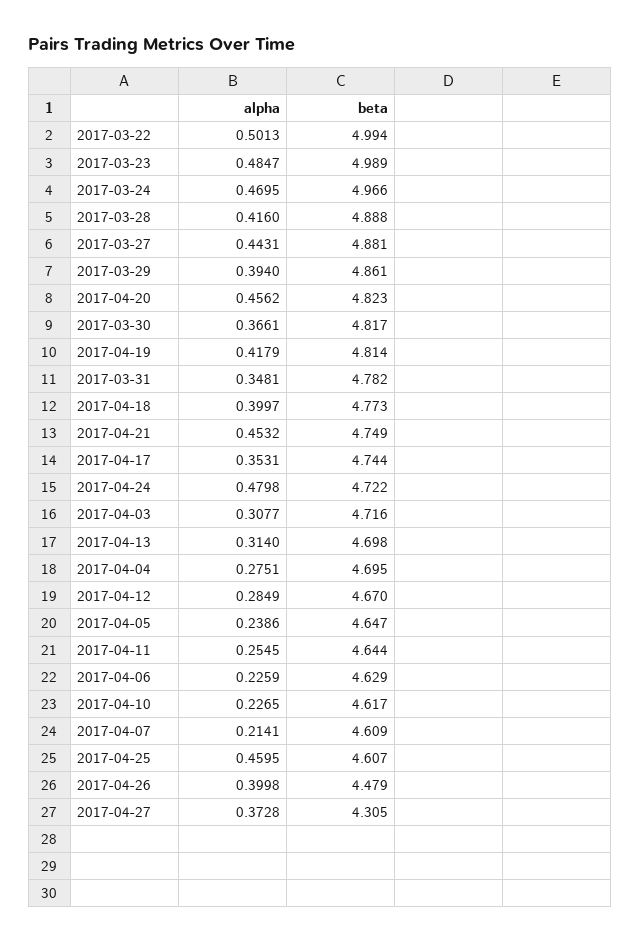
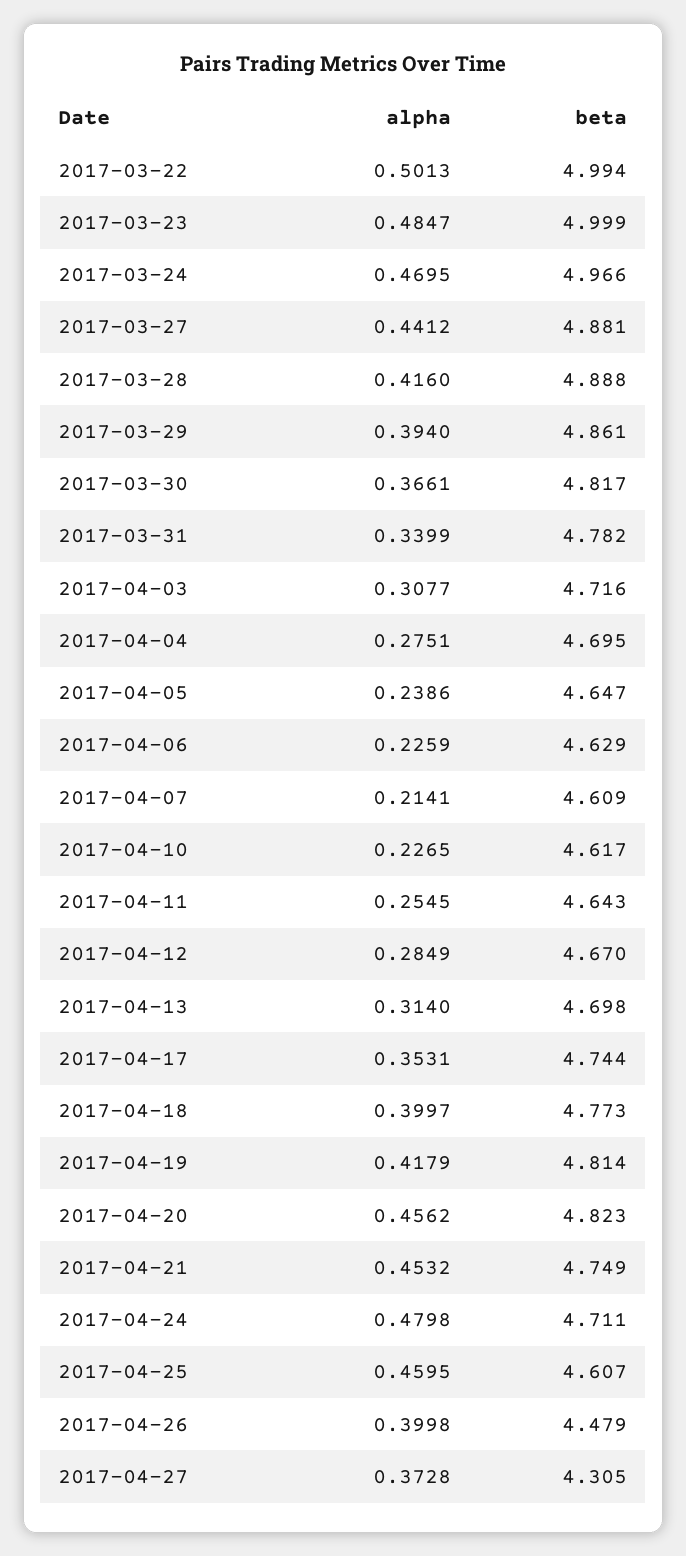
  {
    "alpha": {
      "2017-03-22": 0.5013,
      "2017-03-23": 0.4847,
      "2017-03-24": 0.4695,
      "2017-03-28": 0.416,
-     "2017-03-27": 0.4431,
+     "2017-03-27": 0.4412,
      "2017-03-29": 0.394,
      "2017-04-20": 0.4562,
      "2017-03-30": 0.3661,
      "2017-04-19": 0.4179,
-     "2017-03-31": 0.3481,
+     "2017-03-31": 0.3399,
      "2017-04-18": 0.3997,
      "2017-04-21": 0.4532,
      "2017-04-17": 0.3531,
      "2017-04-24": 0.4798,
      "2017-04-03": 0.3077,
      "2017-04-13": 0.314,
      "2017-04-04": 0.2751,
      "2017-04-12": 0.2849,
      "2017-04-05": 0.2386,
      "2017-04-11": 0.2545,
      "2017-04-06": 0.2259,
      "2017-04-10": 0.2265,
      "2017-04-07": 0.2141,
      "2017-04-25": 0.4595,
      "2017-04-26": 0.3998,
      "2017-04-27": 0.3728
    },
    "beta": {
      "2017-03-22": 4.994,
-     "2017-03-23": 4.989,
+     "2017-03-23": 4.999,
      "2017-03-24": 4.966,
      "2017-03-28": 4.888,
      "2017-03-27": 4.881,
      "2017-03-29": 4.861,
      "2017-04-20": 4.823,
      "2017-03-30": 4.817,
      "2017-04-19": 4.814,
      "2017-03-31": 4.782,
      "2017-04-18": 4.773,
      "2017-04-21": 4.749,
      "2017-04-17": 4.744,
-     "2017-04-24": 4.722,
+     "2017-04-24": 4.711,
      "2017-04-03": 4.716,
      "2017-04-13": 4.698,
      "2017-04-04": 4.695,
      "2017-04-12": 4.67,
      "2017-04-05": 4.647,
-     "2017-04-11": 4.644,
+     "2017-04-11": 4.643,
      "2017-04-06": 4.629,
      "2017-04-10": 4.617,
      "2017-04-07": 4.609,
      "2017-04-25": 4.607,
      "2017-04-26": 4.479,
      "2017-04-27": 4.305
    }
  }

